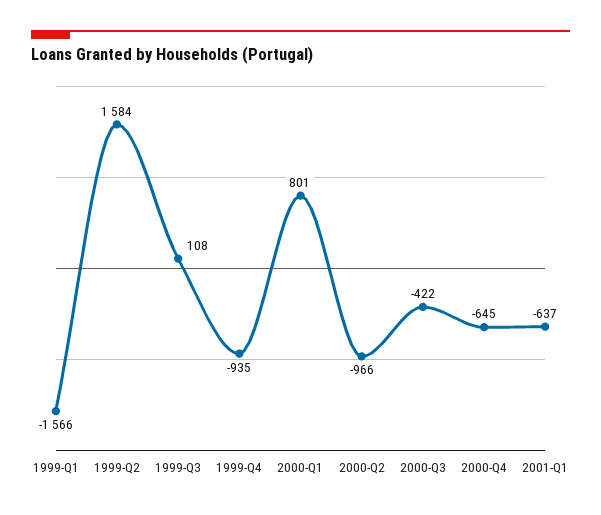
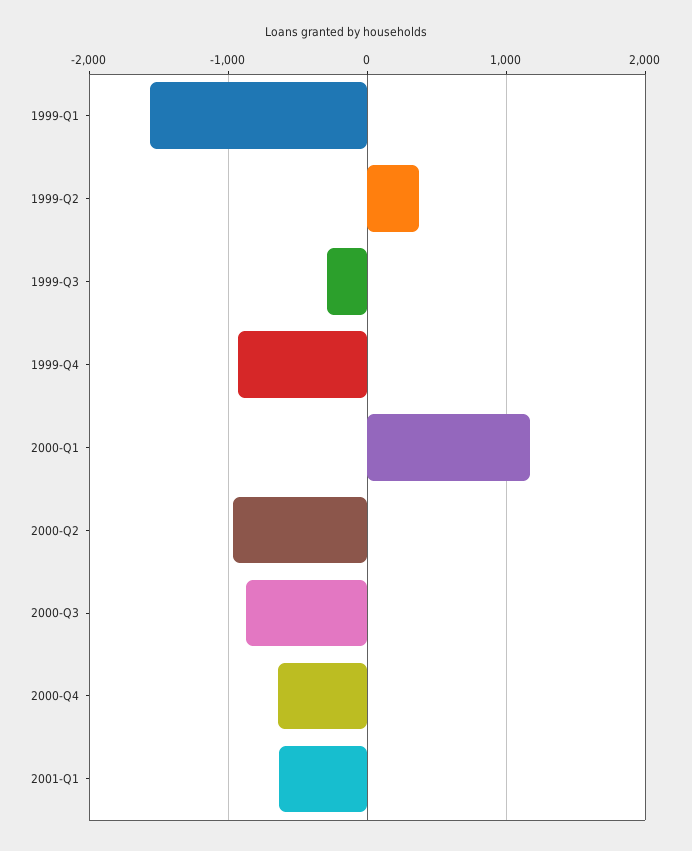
  {
    "1999-Q1": -1566,
-   "1999-Q2": 1584,
+   "1999-Q2": 400,
-   "1999-Q3": 108,
+   "1999-Q3": -300,
    "1999-Q4": -935,
-   "2000-Q1": 801,
+   "2000-Q1": 1200,
    "2000-Q2": -966,
-   "2000-Q3": -422,
+   "2000-Q3": -900,
    "2000-Q4": -645,
    "2001-Q1": -637
  }

